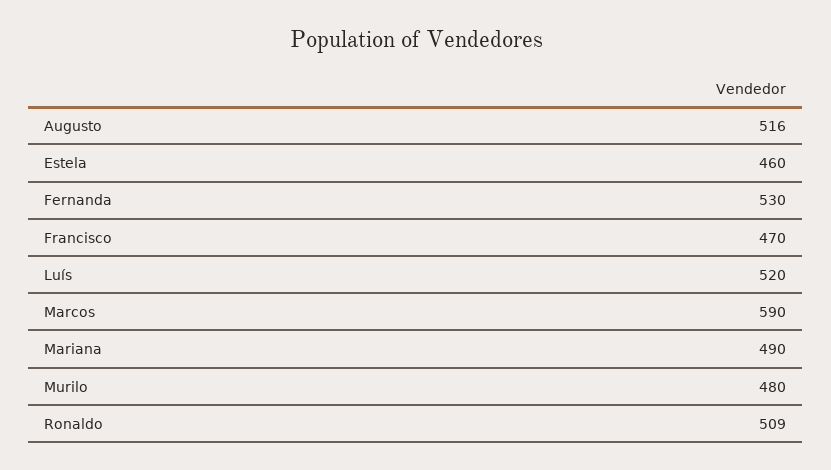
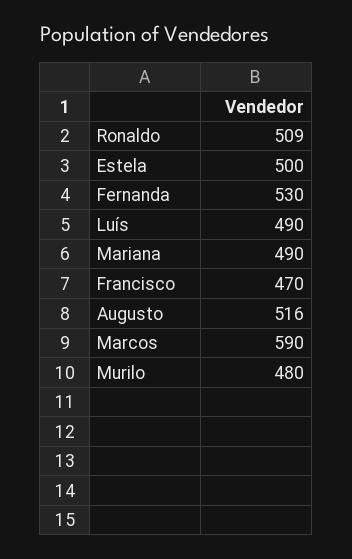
  {
    "Augusto": 516,
-   "Estela": 460,
+   "Estela": 500,
    "Fernanda": 530,
    "Francisco": 470,
-   "Luís": 520,
+   "Luís": 490,
    "Marcos": 590,
    "Mariana": 490,
    "Murilo": 480,
    "Ronaldo": 509
  }

